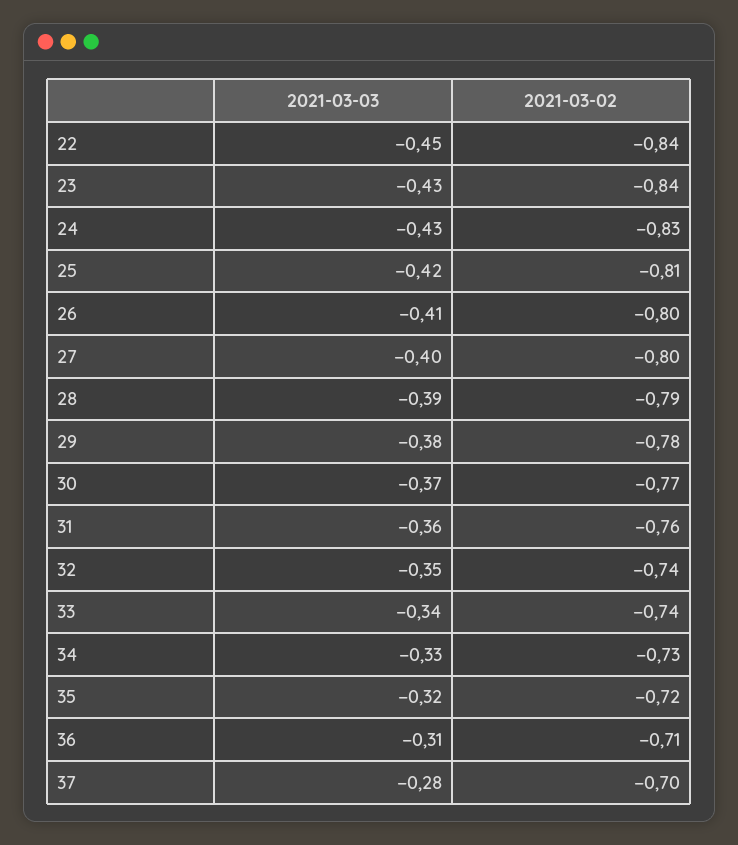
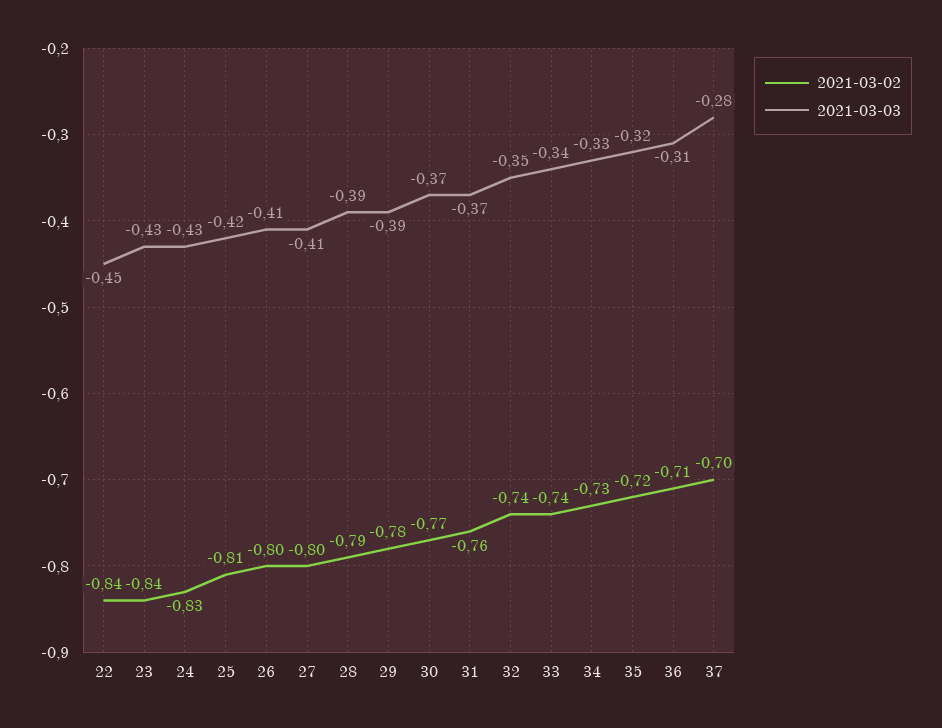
  {
    "2021-03-03": {
      "22": -0.45,
      "23": -0.43,
      "24": -0.43,
      "25": -0.42,
      "26": -0.41,
-     "27": -0.4,
+     "27": -0.41,
      "28": -0.39,
-     "29": -0.38,
+     "29": -0.39,
      "30": -0.37,
-     "31": -0.36,
+     "31": -0.37,
      "32": -0.35,
      "33": -0.34,
      "34": -0.33,
      "35": -0.32,
      "36": -0.31,
      "37": -0.28
    },
    "2021-03-02": {
      "22": -0.84,
      "23": -0.84,
      "24": -0.83,
      "25": -0.81,
      "26": -0.8,
      "27": -0.8,
      "28": -0.79,
      "29": -0.78,
      "30": -0.77,
      "31": -0.76,
      "32": -0.74,
      "33": -0.74,
      "34": -0.73,
      "35": -0.72,
      "36": -0.71,
      "37": -0.7
    }
  }

